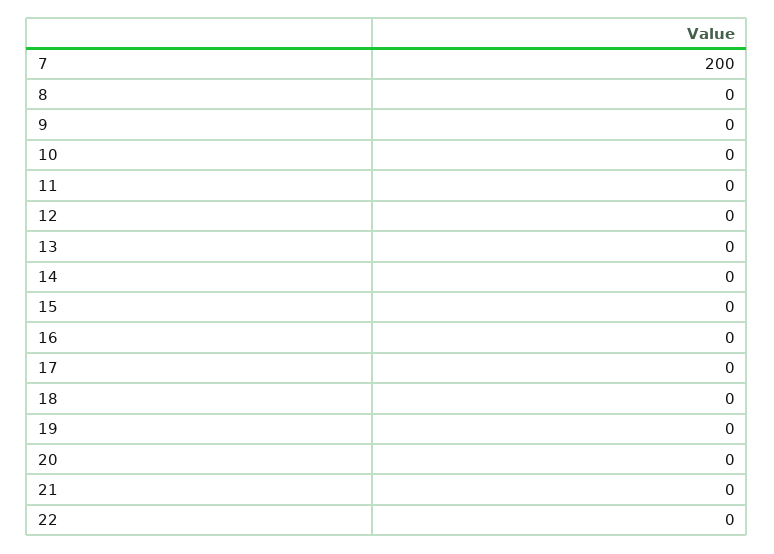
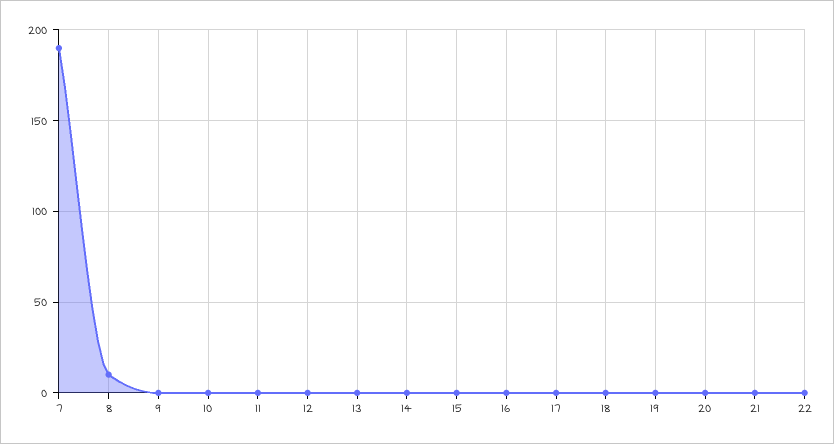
  {
-   "7": 200,
+   "7": 190,
-   "8": 0,
+   "8": 10,
    "9": 0,
    "10": 0,
    "11": 0,
    "12": 0,
    "13": 0,
    "14": 0,
    "15": 0,
    "16": 0,
    "17": 0,
    "18": 0,
    "19": 0,
    "20": 0,
    "21": 0,
    "22": 0
  }

